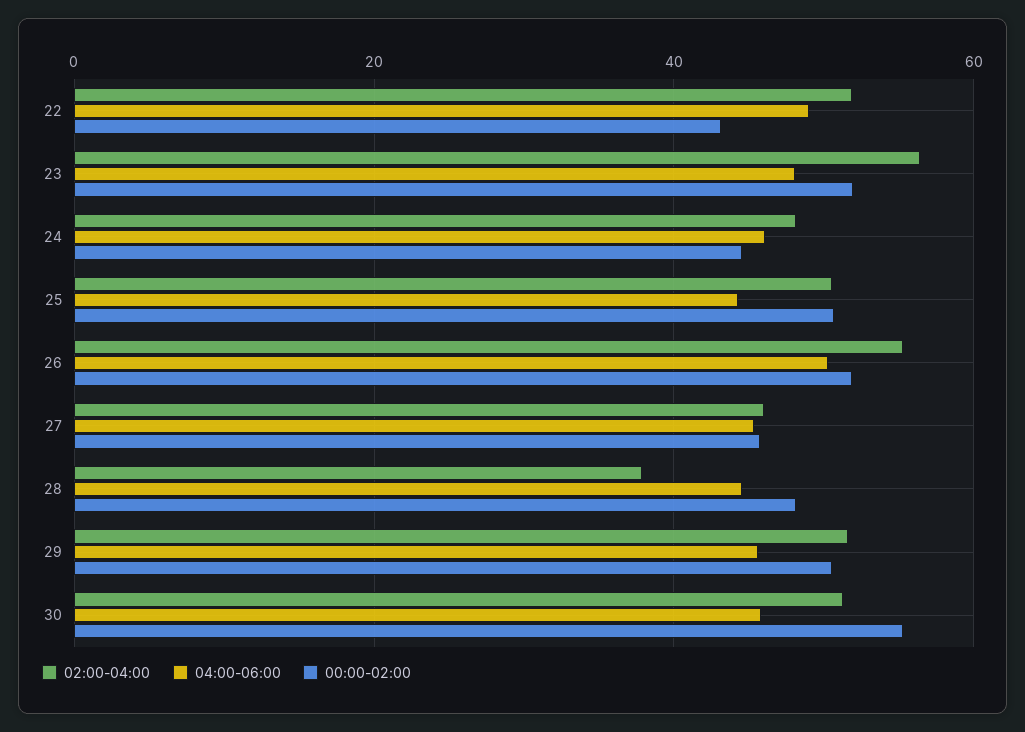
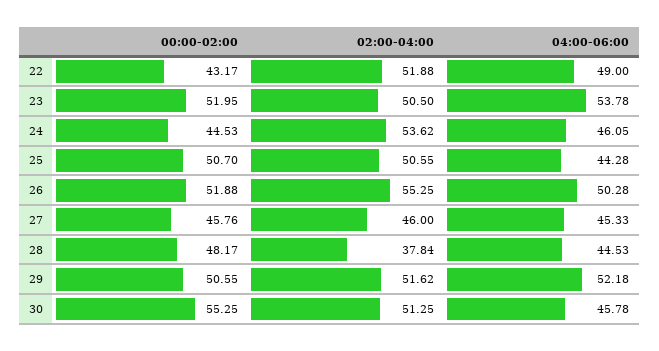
  {
    "02:00-04:00": {
      "22": 51.88,
-     "23": 56,
+     "23": 50.5,
-     "24": 48,
+     "24": 53.62,
      "25": 50.55,
      "26": 55.25,
      "27": 46,
      "28": 37.84,
      "29": 51.62,
      "30": 51.25
    },
    "04:00-06:00": {
      "22": 49,
-     "23": 48,
+     "23": 53.78,
      "24": 46.05,
      "25": 44.28,
      "26": 50.28,
      "27": 45.33,
      "28": 44.53,
-     "29": 46,
+     "29": 52.18,
      "30": 45.78
    },
    "00:00-02:00": {
      "22": 43.17,
      "23": 51.95,
      "24": 44.53,
      "25": 50.7,
      "26": 51.88,
      "27": 45.76,
      "28": 48.17,
      "29": 50.55,
      "30": 55.25
    }
  }

